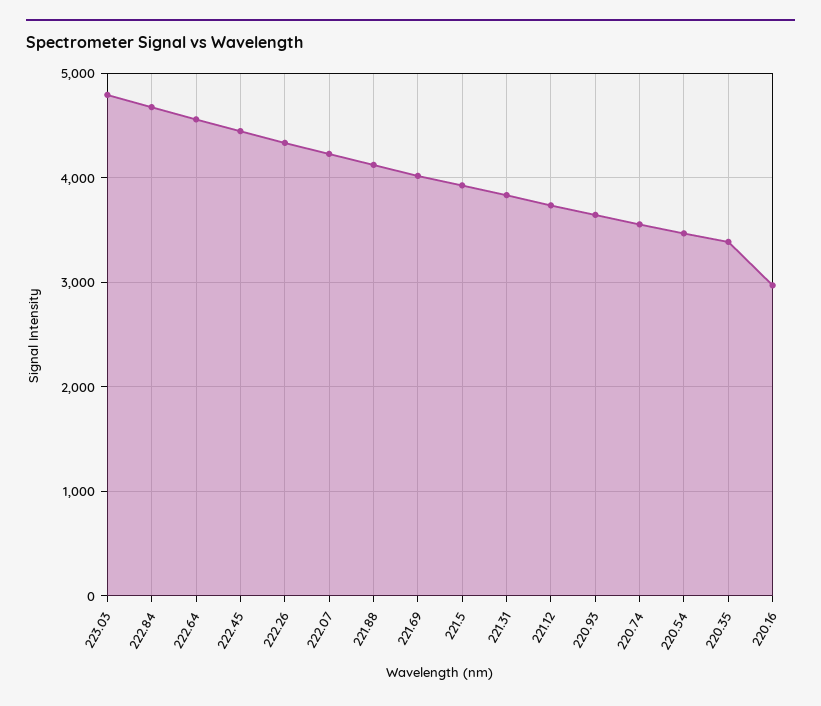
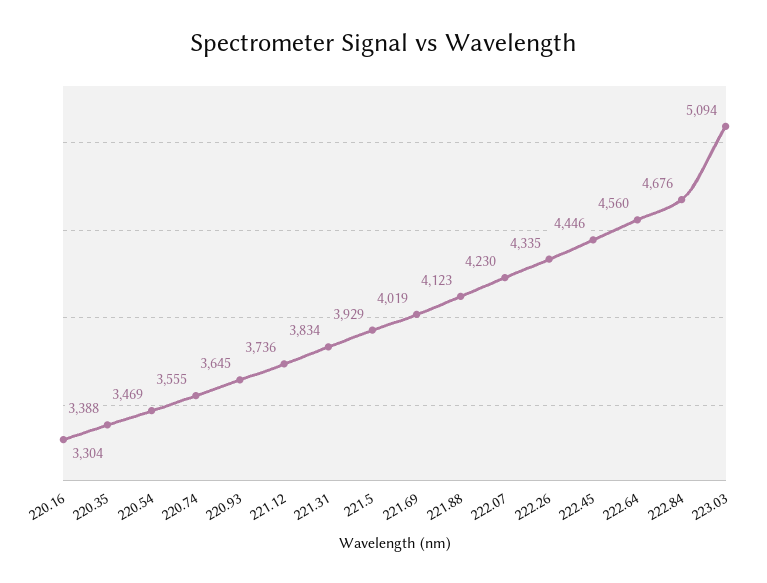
  {
-   "223.03": 4800,
+   "223.03": 5094,
    "222.84": 4676,
    "222.64": 4560,
    "222.45": 4446,
    "222.26": 4335,
    "222.07": 4230,
    "221.88": 4123,
    "221.69": 4019,
    "221.5": 3929,
    "221.31": 3834,
    "221.12": 3736,
    "220.93": 3645,
    "220.74": 3555,
    "220.54": 3469,
    "220.35": 3388,
-   "220.16": 3000
+   "220.16": 3304
  }

